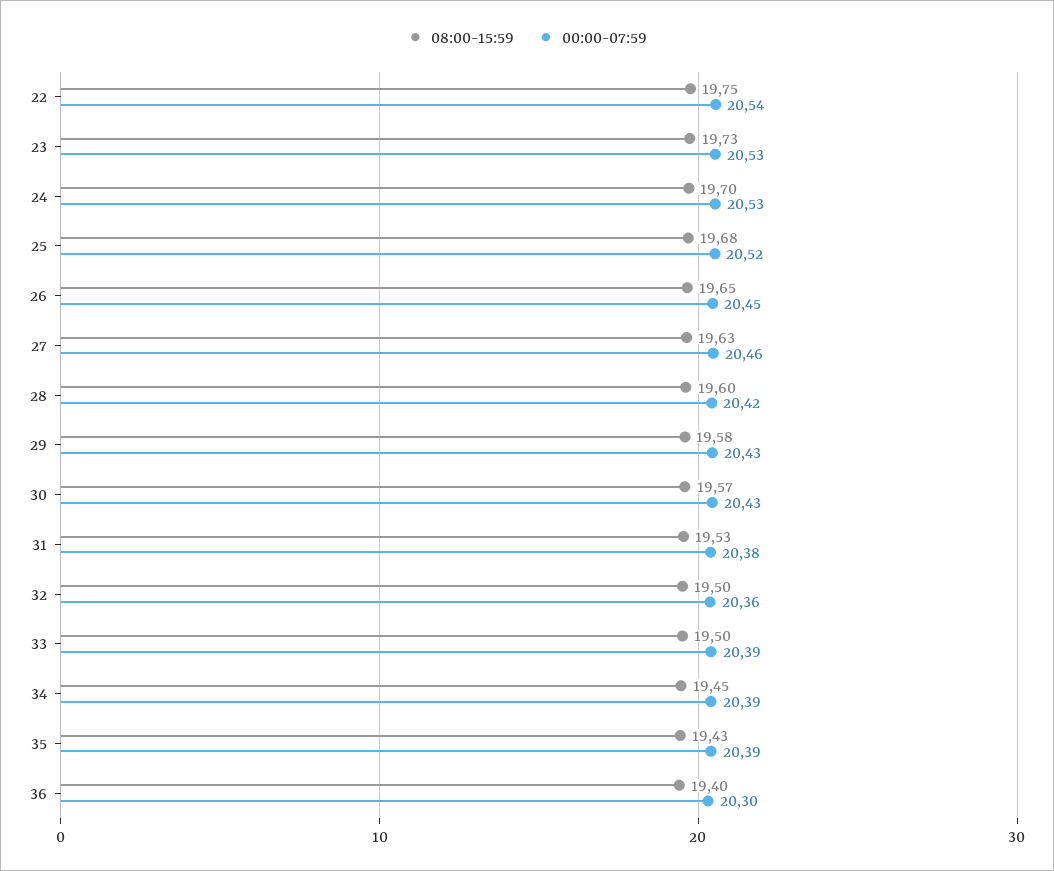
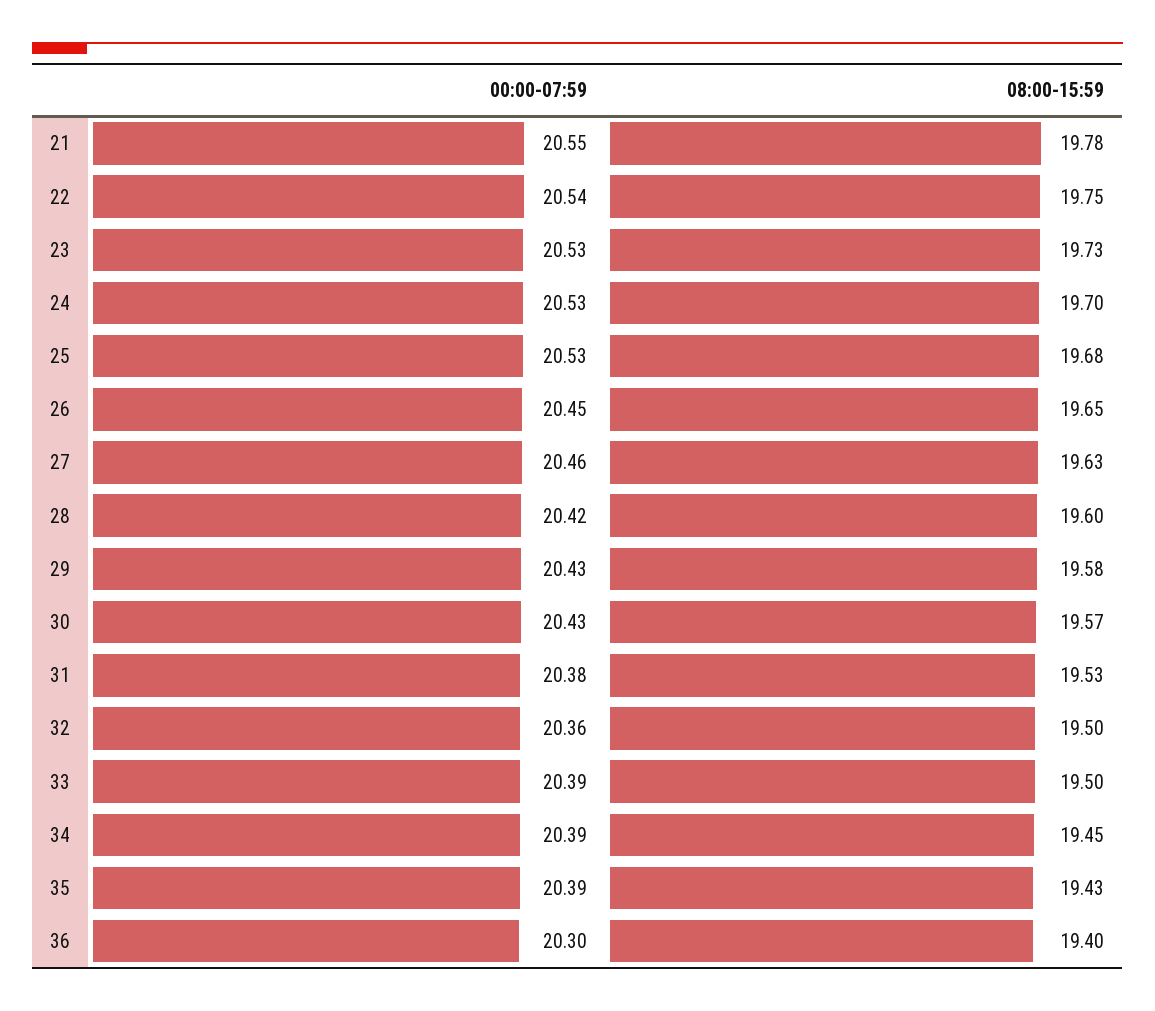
  {
    "08:00-15:59": {
      "22": 19.75,
      "23": 19.73,
      "24": 19.7,
      "25": 19.68,
      "26": 19.65,
      "27": 19.63,
      "28": 19.6,
      "29": 19.58,
      "30": 19.57,
      "31": 19.53,
      "32": 19.5,
      "33": 19.5,
      "34": 19.45,
      "35": 19.43,
-     "36": 19.4
+     "36": 19.4,
+     "21": 19.78
    },
    "00:00-07:59": {
      "22": 20.54,
      "23": 20.53,
      "24": 20.53,
-     "25": 20.52,
+     "25": 20.53,
      "26": 20.45,
      "27": 20.46,
      "28": 20.42,
      "29": 20.43,
      "30": 20.43,
      "31": 20.38,
      "32": 20.36,
      "33": 20.39,
      "34": 20.39,
      "35": 20.39,
-     "36": 20.3
+     "36": 20.3,
+     "21": 20.55
    }
  }

